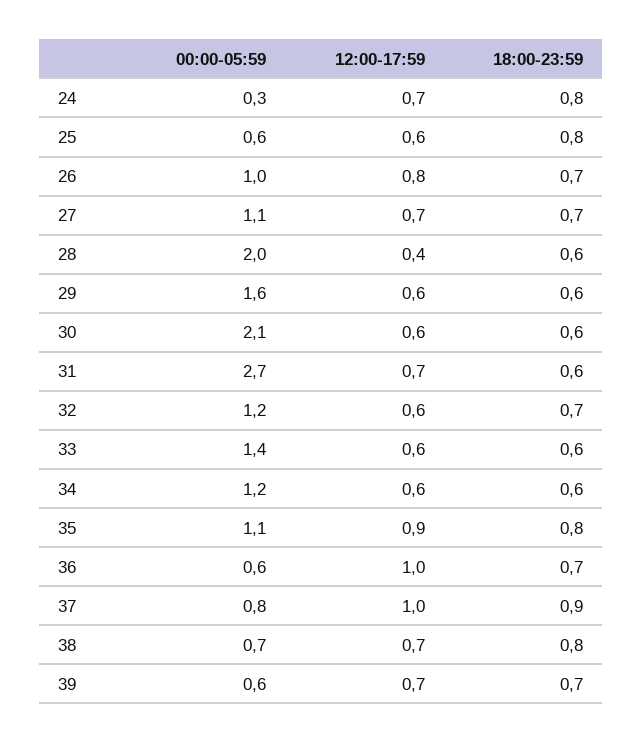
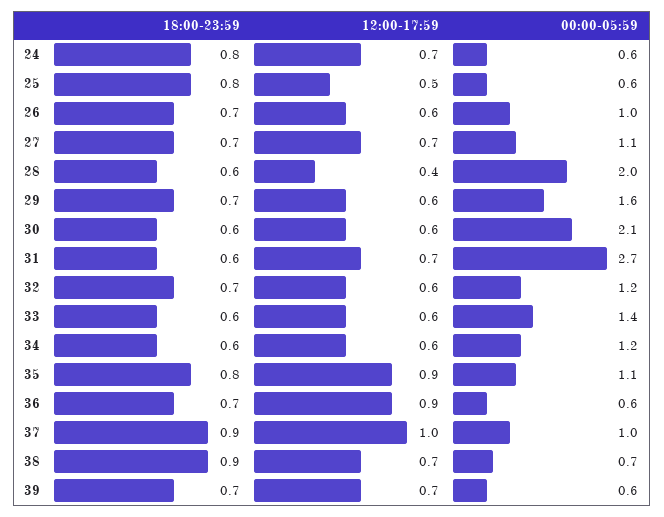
  {
    "00:00-05:59": {
-     "24": 0.3,
+     "24": 0.6,
      "25": 0.6,
      "26": 1,
      "27": 1.1,
      "28": 2,
      "29": 1.6,
      "30": 2.1,
      "31": 2.7,
      "32": 1.2,
      "33": 1.4,
      "34": 1.2,
      "35": 1.1,
      "36": 0.6,
-     "37": 0.8,
+     "37": 1,
      "38": 0.7,
      "39": 0.6
    },
    "12:00-17:59": {
      "24": 0.7,
-     "25": 0.6,
+     "25": 0.5,
-     "26": 0.8,
+     "26": 0.6,
      "27": 0.7,
      "28": 0.4,
      "29": 0.6,
      "30": 0.6,
      "31": 0.7,
      "32": 0.6,
      "33": 0.6,
      "34": 0.6,
      "35": 0.9,
-     "36": 1,
+     "36": 0.9,
      "37": 1,
      "38": 0.7,
      "39": 0.7
    },
    "18:00-23:59": {
      "24": 0.8,
      "25": 0.8,
      "26": 0.7,
      "27": 0.7,
      "28": 0.6,
-     "29": 0.6,
+     "29": 0.7,
      "30": 0.6,
      "31": 0.6,
      "32": 0.7,
      "33": 0.6,
      "34": 0.6,
      "35": 0.8,
      "36": 0.7,
      "37": 0.9,
-     "38": 0.8,
+     "38": 0.9,
      "39": 0.7
    }
  }

